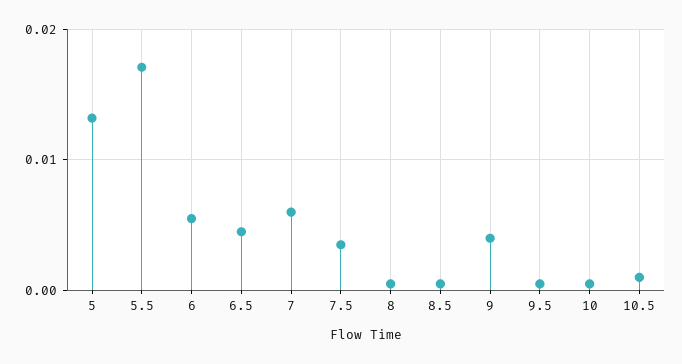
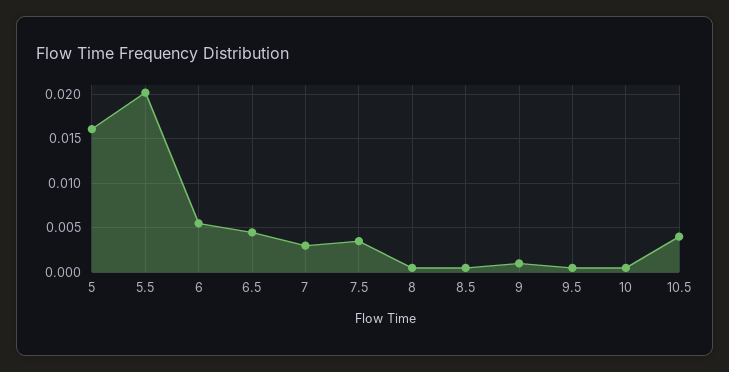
  {
-   "5": 0.013,
+   "5": 0.016,
-   "5.5": 0.017,
+   "5.5": 0.02,
    "6": 0.006,
    "6.5": 0.005,
-   "7": 0.006,
+   "7": 0.003,
    "7.5": 0.004,
    "8": 0.001,
    "8.5": 0.001,
-   "9": 0.004,
+   "9": 0.001,
    "9.5": 0.001,
    "10": 0.001,
-   "10.5": 0.001
+   "10.5": 0.004
  }

